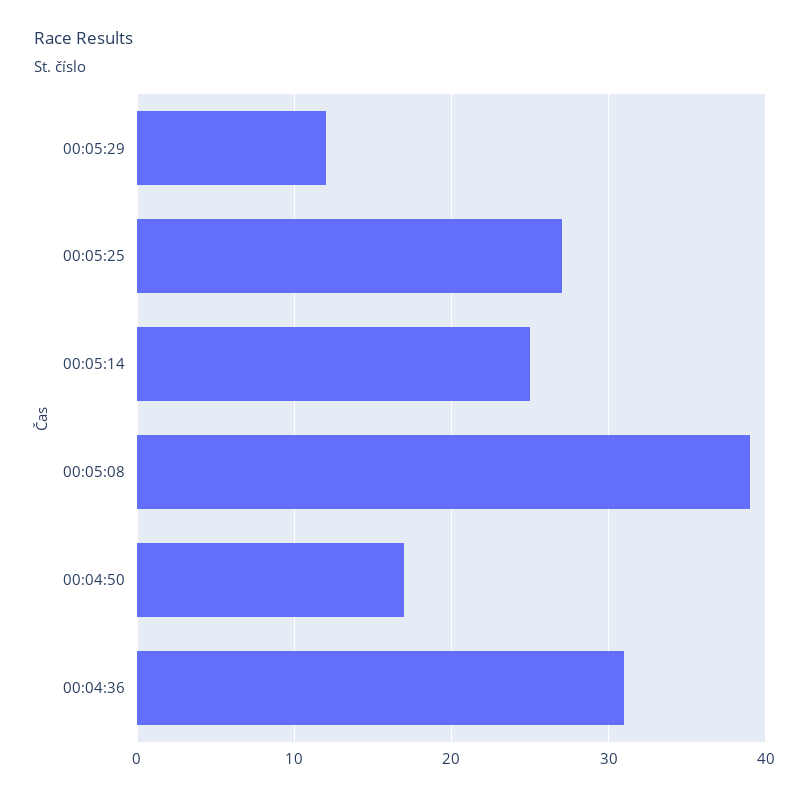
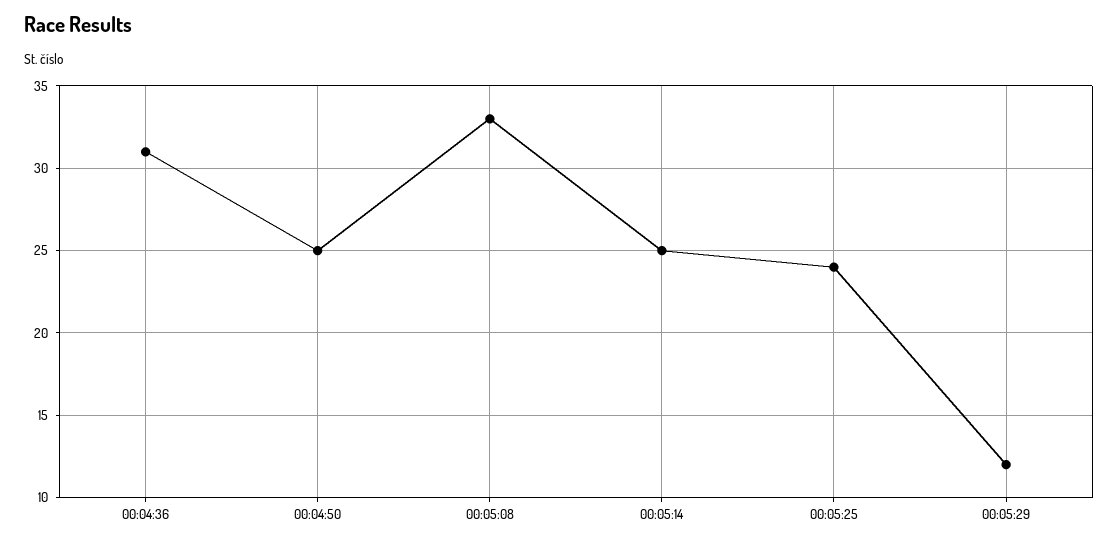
  {
    "00:05:29": 12,
-   "00:05:25": 27,
+   "00:05:25": 24,
    "00:05:14": 25,
-   "00:05:08": 39,
+   "00:05:08": 33,
-   "00:04:50": 17,
+   "00:04:50": 25,
    "00:04:36": 31
  }

